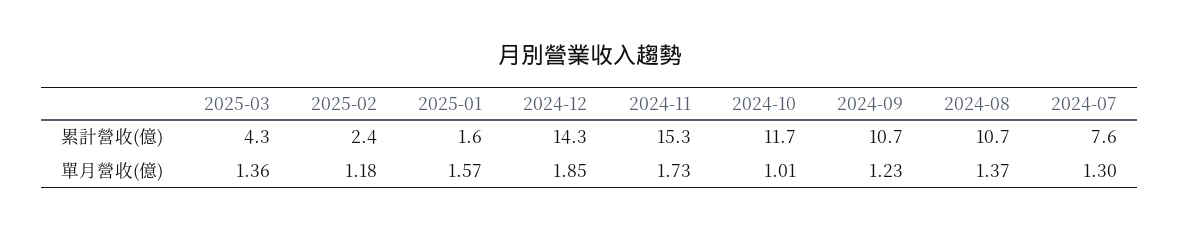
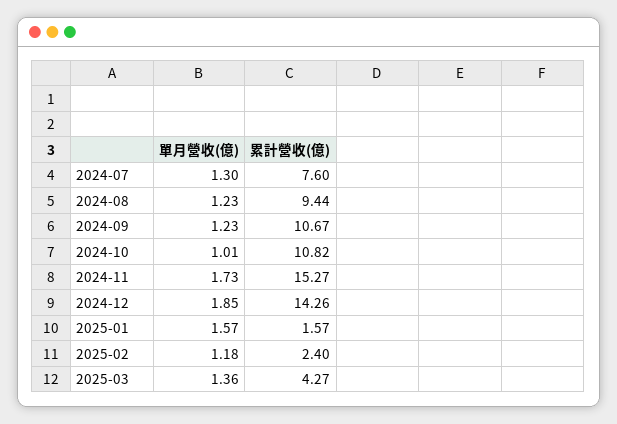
  {
    "2025-03": {
      "累計營收(億)": 4.27,
      "單月營收(億)": 1.36
    },
    "2025-02": {
      "累計營收(億)": 2.4,
      "單月營收(億)": 1.18
    },
    "2025-01": {
      "累計營收(億)": 1.57,
      "單月營收(億)": 1.57
    },
    "2024-12": {
      "累計營收(億)": 14.26,
      "單月營收(億)": 1.85
    },
    "2024-11": {
      "累計營收(億)": 15.27,
      "單月營收(億)": 1.73
    },
    "2024-10": {
-     "累計營收(億)": 11.7,
+     "累計營收(億)": 10.82,
      "單月營收(億)": 1.01
    },
    "2024-09": {
      "累計營收(億)": 10.67,
      "單月營收(億)": 1.23
    },
    "2024-08": {
-     "累計營收(億)": 10.7,
+     "累計營收(億)": 9.44,
-     "單月營收(億)": 1.37
+     "單月營收(億)": 1.23
    },
    "2024-07": {
      "累計營收(億)": 7.6,
      "單月營收(億)": 1.3
    }
  }

